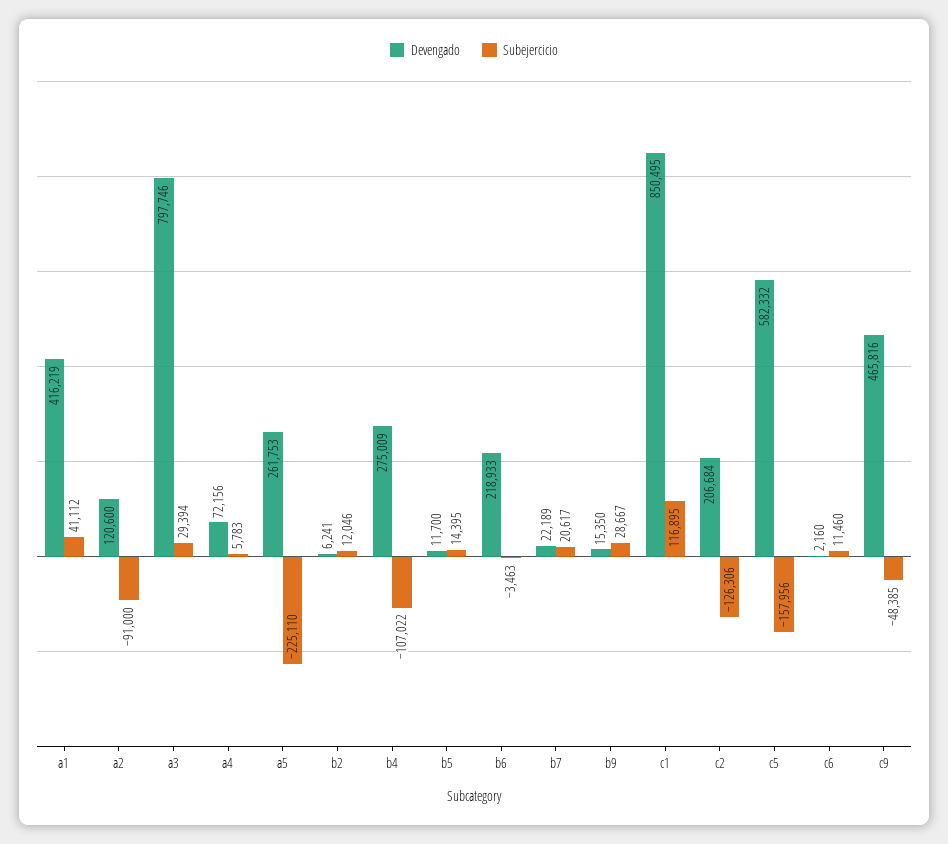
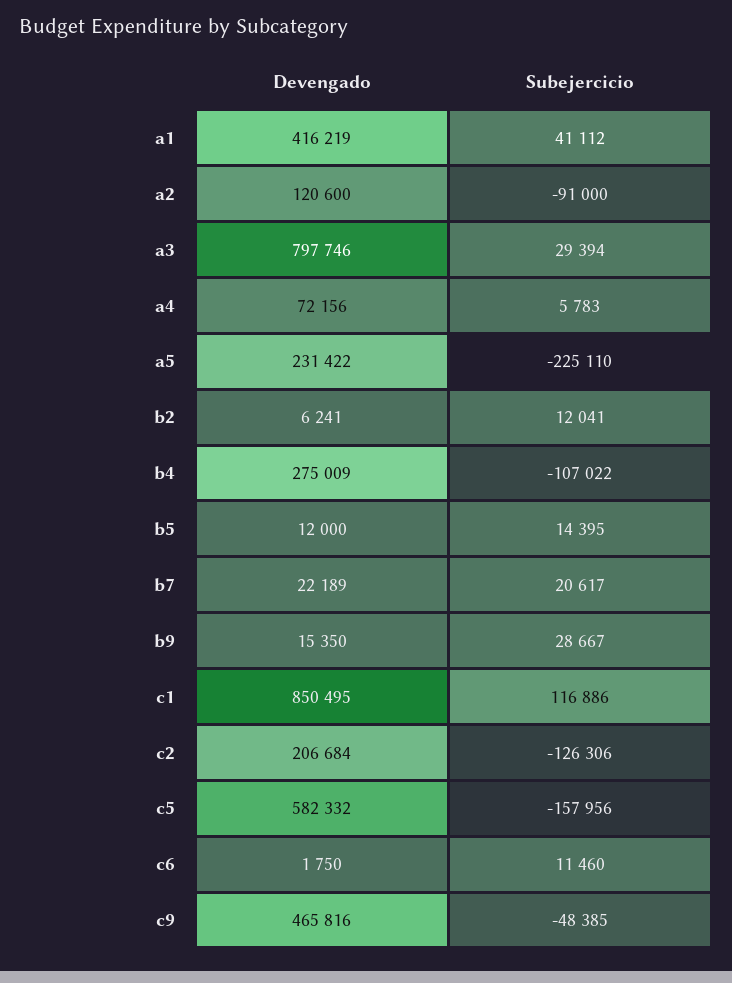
  {
    "Devengado": {
      "a1": 416219,
      "a2": 120600,
      "a3": 797746,
      "a4": 72156,
-     "a5": 261753,
+     "a5": 231422,
      "b2": 6241,
      "b4": 275009,
-     "b5": 11700,
+     "b5": 12000,
-     "b6": 218933,
      "b7": 22189,
      "b9": 15350,
      "c1": 850495,
      "c2": 206684,
      "c5": 582332,
-     "c6": 2160,
+     "c6": 1750,
      "c9": 465816
    },
    "Subejercicio": {
      "a1": 41112,
      "a2": -91000,
      "a3": 29394,
      "a4": 5783,
      "a5": -225110,
-     "b2": 12046,
+     "b2": 12041,
      "b4": -107022,
      "b5": 14395,
-     "b6": -3463,
      "b7": 20617,
      "b9": 28667,
-     "c1": 116895,
+     "c1": 116886,
      "c2": -126306,
      "c5": -157956,
      "c6": 11460,
      "c9": -48385
    }
  }

